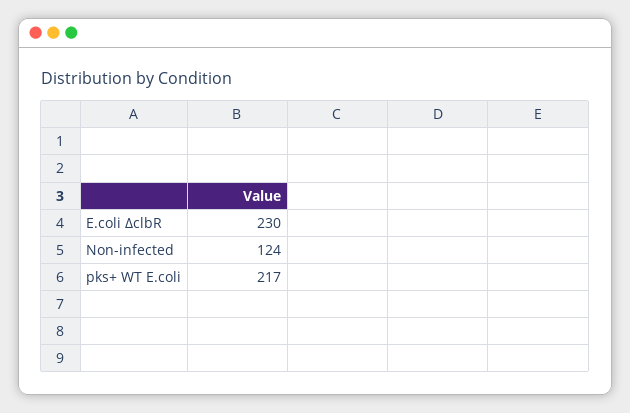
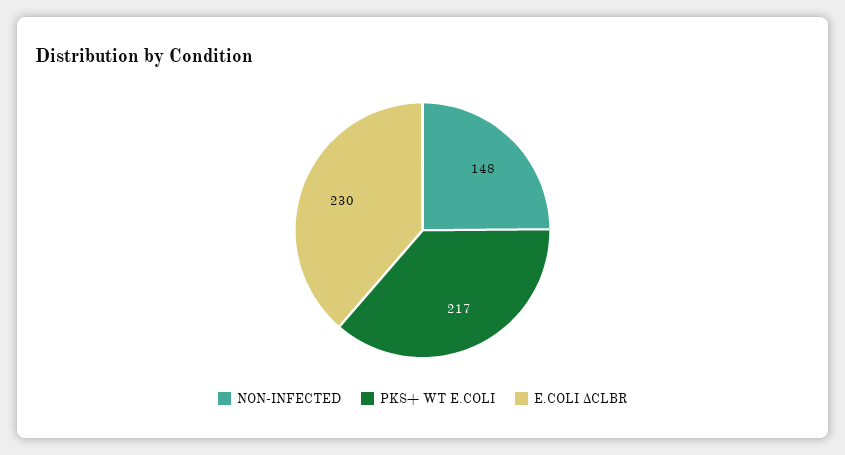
  {
    "E.coli ΔclbR": 230,
-   "Non-infected": 124,
+   "Non-infected": 148,
    "pks+ WT E.coli": 217
  }

